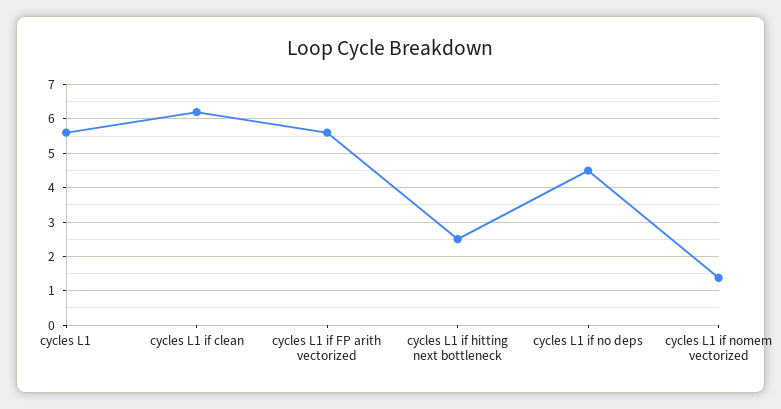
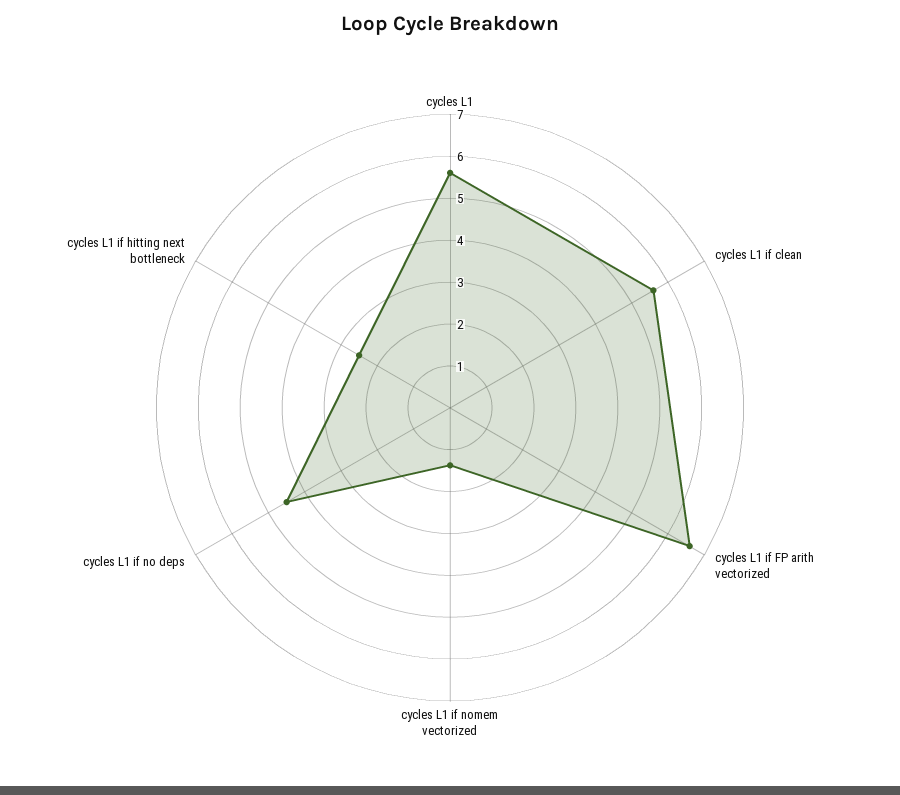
  {
    "cycles L1": 5.6,
-   "cycles L1 if clean": 6.2,
+   "cycles L1 if clean": 5.6,
-   "cycles L1 if FP arith vectorized": 5.6,
+   "cycles L1 if FP arith vectorized": 6.6,
    "cycles L1 if hitting next bottleneck": 2.6,
    "cycles L1 if no deps": 4.6,
    "cycles L1 if nomem vectorized": 1.4
  }

